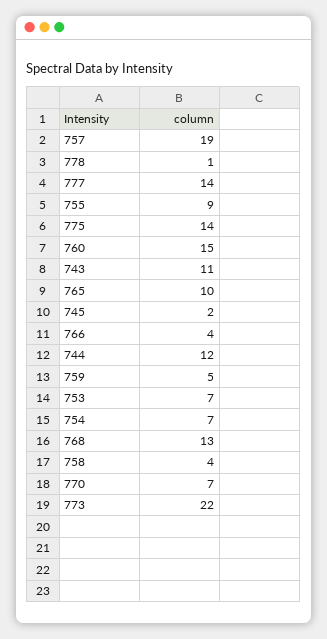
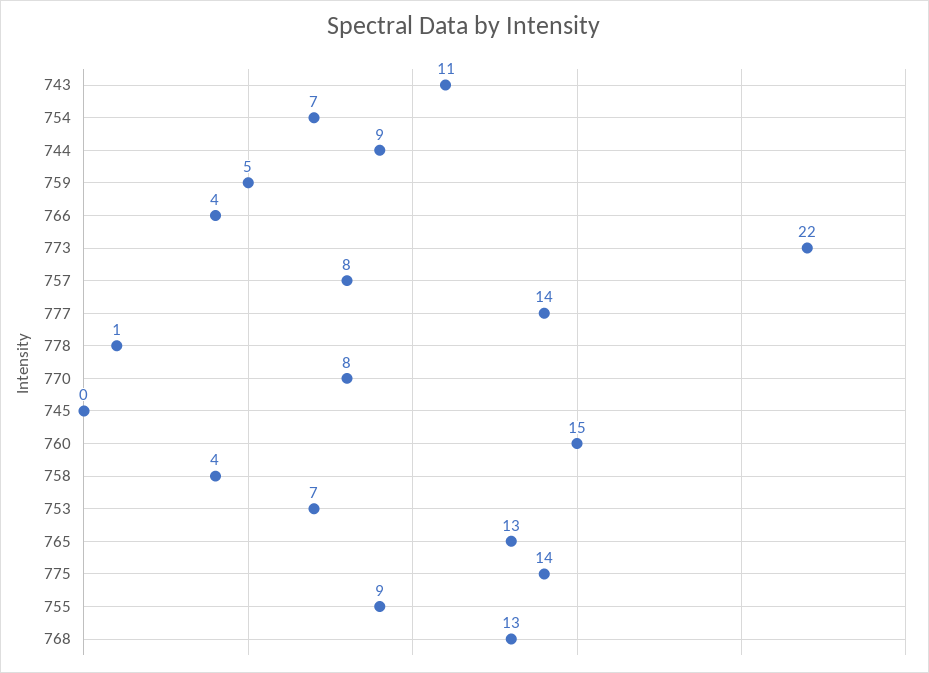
  {
-   "757": 19,
+   "757": 8,
    "778": 1,
    "777": 14,
    "755": 9,
    "775": 14,
    "760": 15,
    "743": 11,
-   "765": 10,
+   "765": 13,
-   "745": 2,
+   "745": 0,
    "766": 4,
-   "744": 12,
+   "744": 9,
    "759": 5,
    "753": 7,
    "754": 7,
    "768": 13,
    "758": 4,
-   "770": 7,
+   "770": 8,
    "773": 22
  }

